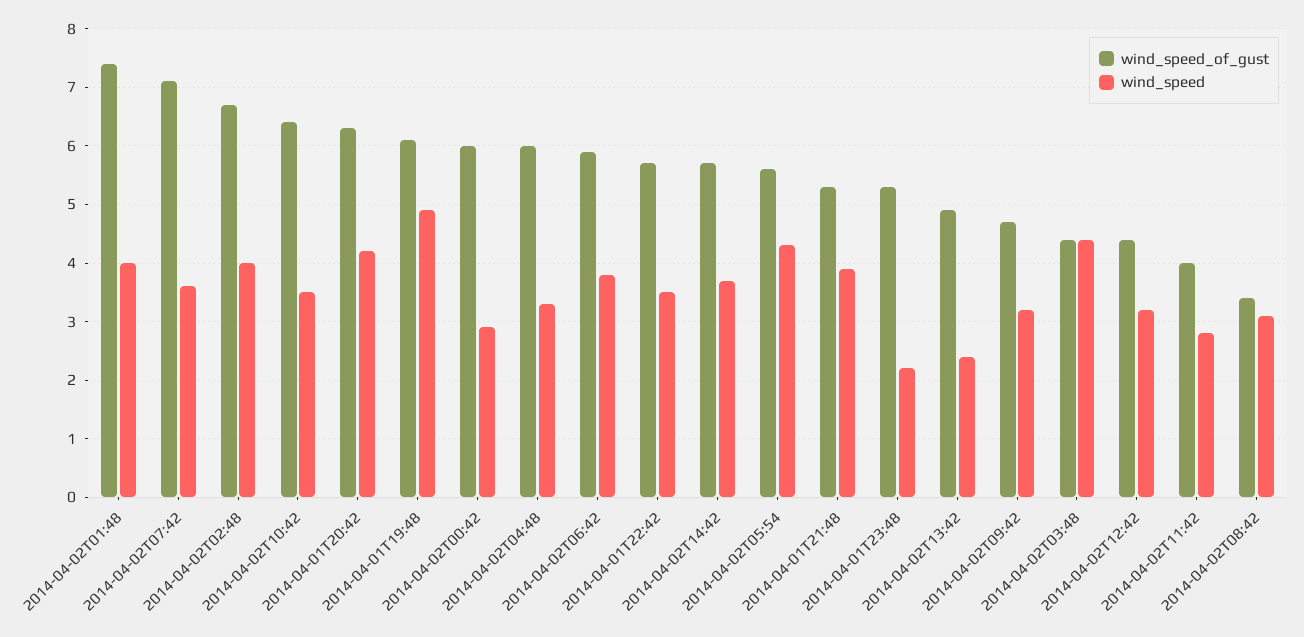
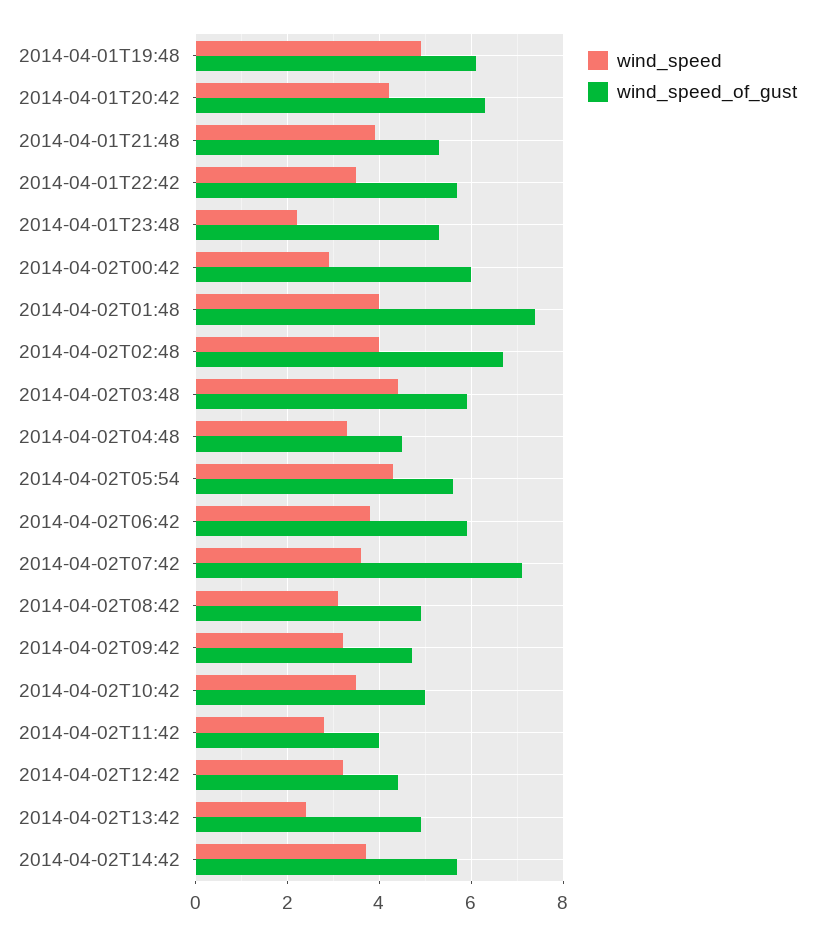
  {
    "wind_speed_of_gust": {
      "2014-04-02T01:48": 7.5,
      "2014-04-02T07:42": 7,
      "2014-04-02T02:48": 6.5,
-     "2014-04-02T10:42": 6.5,
+     "2014-04-02T10:42": 5,
      "2014-04-01T20:42": 6.5,
      "2014-04-01T19:48": 6,
      "2014-04-02T00:42": 6,
-     "2014-04-02T04:48": 6,
+     "2014-04-02T04:48": 4.5,
      "2014-04-02T06:42": 6,
      "2014-04-01T22:42": 5.5,
      "2014-04-02T14:42": 5.5,
      "2014-04-02T05:54": 5.5,
      "2014-04-01T21:48": 5.5,
      "2014-04-01T23:48": 5.5,
      "2014-04-02T13:42": 5,
      "2014-04-02T09:42": 4.5,
-     "2014-04-02T03:48": 4.5,
+     "2014-04-02T03:48": 6,
      "2014-04-02T12:42": 4.5,
      "2014-04-02T11:42": 4,
-     "2014-04-02T08:42": 3.5
+     "2014-04-02T08:42": 5
    },
    "wind_speed": {
      "2014-04-02T01:48": 4,
      "2014-04-02T07:42": 3.5,
      "2014-04-02T02:48": 4,
      "2014-04-02T10:42": 3.5,
      "2014-04-01T20:42": 4,
      "2014-04-01T19:48": 5,
      "2014-04-02T00:42": 3,
      "2014-04-02T04:48": 3.5,
      "2014-04-02T06:42": 4,
      "2014-04-01T22:42": 3.5,
      "2014-04-02T14:42": 3.5,
      "2014-04-02T05:54": 4.5,
      "2014-04-01T21:48": 4,
      "2014-04-01T23:48": 2,
      "2014-04-02T13:42": 2.5,
      "2014-04-02T09:42": 3,
      "2014-04-02T03:48": 4.5,
      "2014-04-02T12:42": 3,
      "2014-04-02T11:42": 3,
      "2014-04-02T08:42": 3
    }
  }

